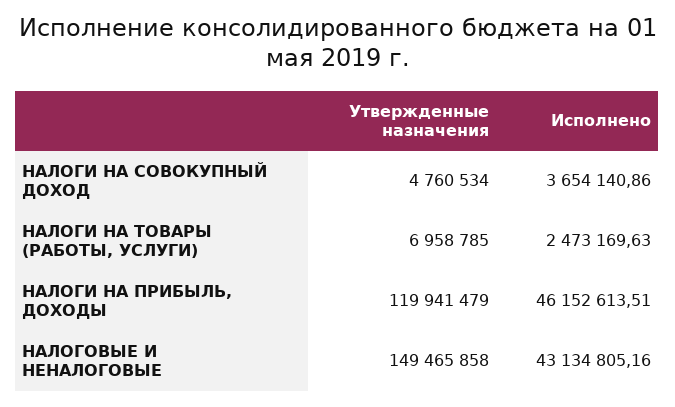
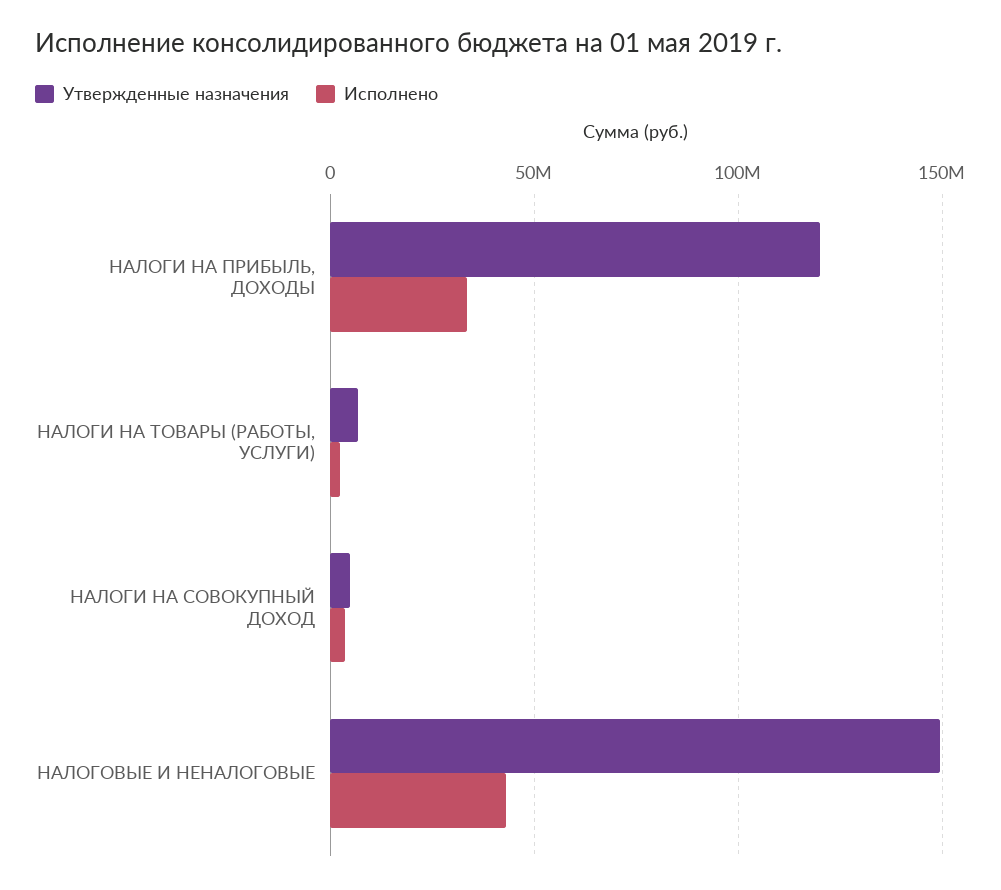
  {
    "Утвержденные назначения": {
      "НАЛОГИ НА СОВОКУПНЫЙ ДОХОД": 4760534,
      "НАЛОГИ НА ТОВАРЫ (РАБОТЫ, УСЛУГИ)": 6958785,
      "НАЛОГИ НА ПРИБЫЛЬ, ДОХОДЫ": 119941479,
      "НАЛОГОВЫЕ И НЕНАЛОГОВЫЕ": 149465858
    },
    "Исполнено": {
      "НАЛОГИ НА СОВОКУПНЫЙ ДОХОД": 3654140.86,
      "НАЛОГИ НА ТОВАРЫ (РАБОТЫ, УСЛУГИ)": 2473169.63,
-     "НАЛОГИ НА ПРИБЫЛЬ, ДОХОДЫ": 46152613.51,
+     "НАЛОГИ НА ПРИБЫЛЬ, ДОХОДЫ": 35000000,
      "НАЛОГОВЫЕ И НЕНАЛОГОВЫЕ": 43134805.16
    }
  }

